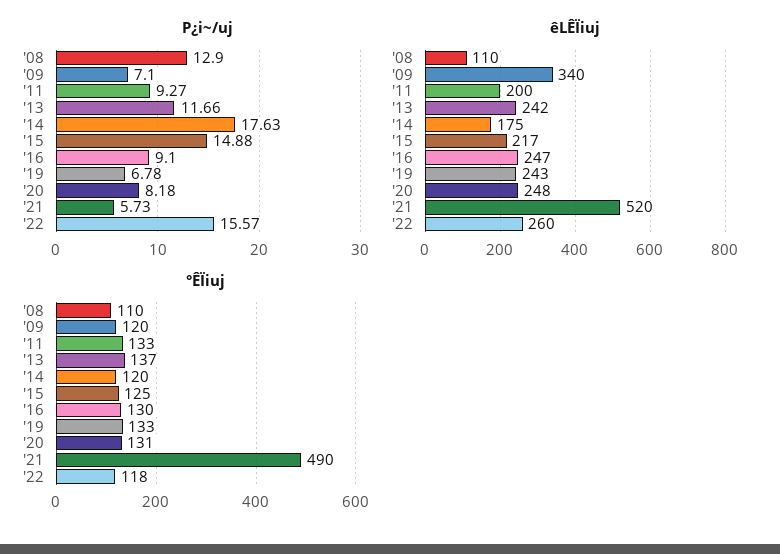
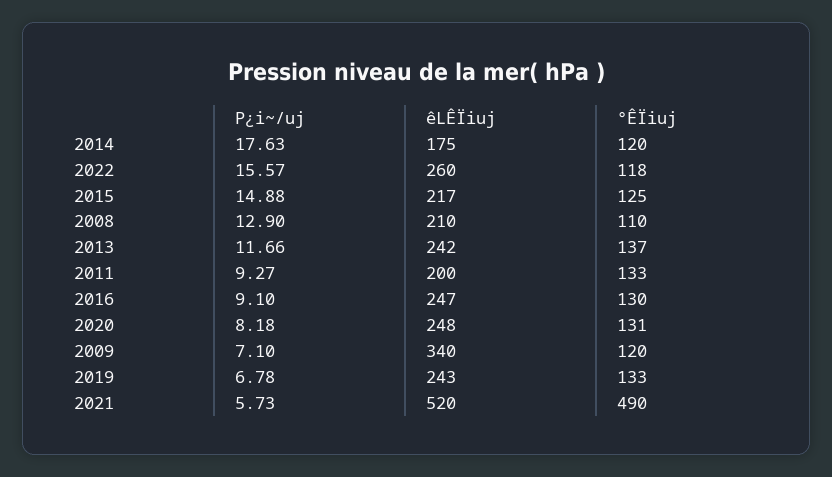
  {
    "P¿i~/uj": {
      "'08": 12.9,
      "'09": 7.1,
      "'11": 9.27,
      "'13": 11.66,
      "'14": 17.63,
      "'15": 14.88,
      "'16": 9.1,
      "'19": 6.78,
      "'20": 8.18,
      "'21": 5.73,
      "'22": 15.57
    },
    "êLÊÏiuj": {
-     "'08": 110,
+     "'08": 210,
      "'09": 340,
      "'11": 200,
      "'13": 242,
      "'14": 175,
      "'15": 217,
      "'16": 247,
      "'19": 243,
      "'20": 248,
      "'21": 520,
      "'22": 260
    },
    "°ÊÏiuj": {
      "'08": 110,
      "'09": 120,
      "'11": 133,
      "'13": 137,
      "'14": 120,
      "'15": 125,
      "'16": 130,
      "'19": 133,
      "'20": 131,
      "'21": 490,
      "'22": 118
    }
  }

